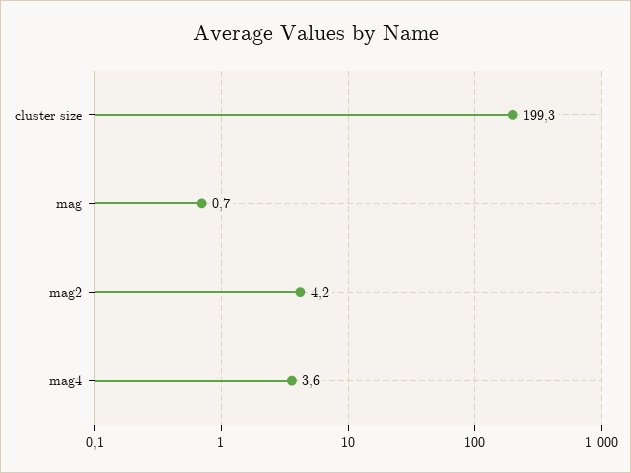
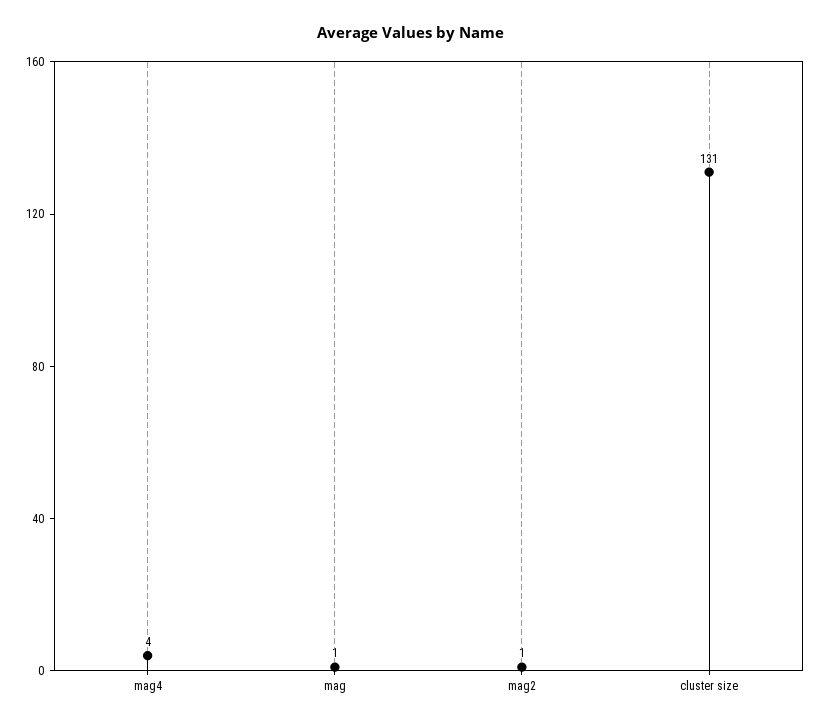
  {
-   "cluster size": 199.3,
+   "cluster size": 131,
    "mag": 0.7,
-   "mag2": 4.2,
+   "mag2": 1,
    "mag4": 3.6
  }

